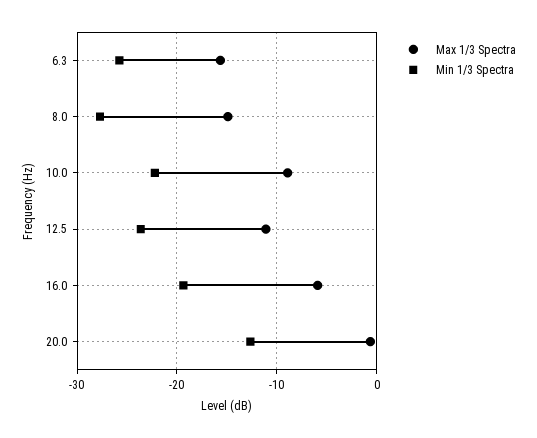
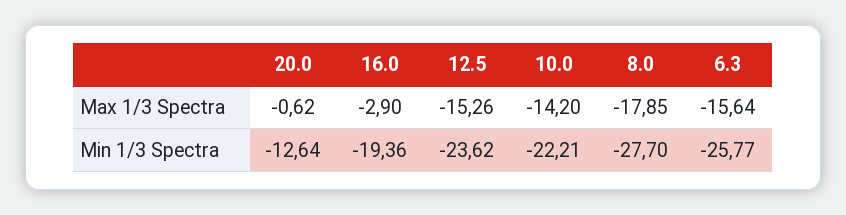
  {
    "Max 1/3 Spectra": {
      "6.3": -15.64,
-     "8.0": -15,
+     "8.0": -17.85,
-     "10.0": -9,
+     "10.0": -14.2,
-     "12.5": -11,
+     "12.5": -15.26,
-     "16.0": -6,
+     "16.0": -2.9,
      "20.0": -0.62
    },
    "Min 1/3 Spectra": {
      "6.3": -25.77,
      "8.0": -27.7,
      "10.0": -22.21,
      "12.5": -23.62,
      "16.0": -19.36,
      "20.0": -12.64
    }
  }

